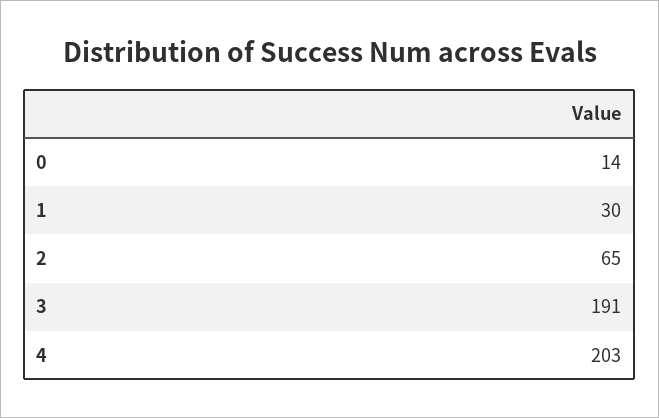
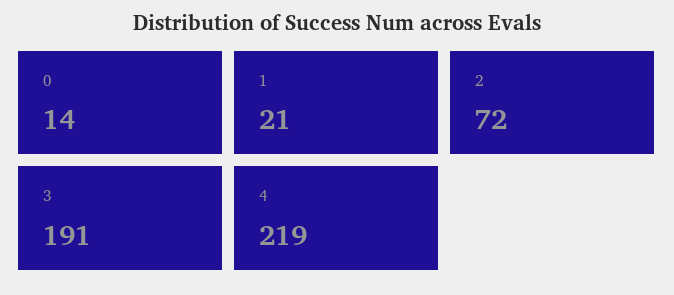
  {
    "0": 14,
-   "1": 30,
+   "1": 21,
-   "2": 65,
+   "2": 72,
    "3": 191,
-   "4": 203
+   "4": 219
  }

